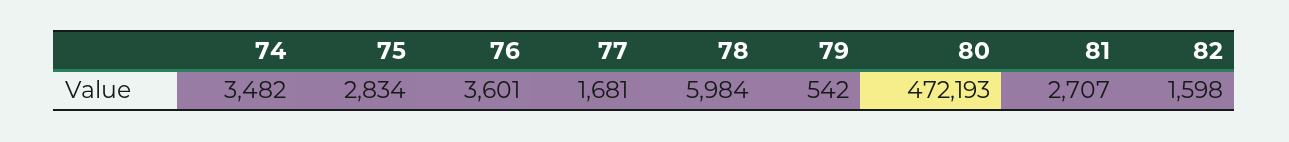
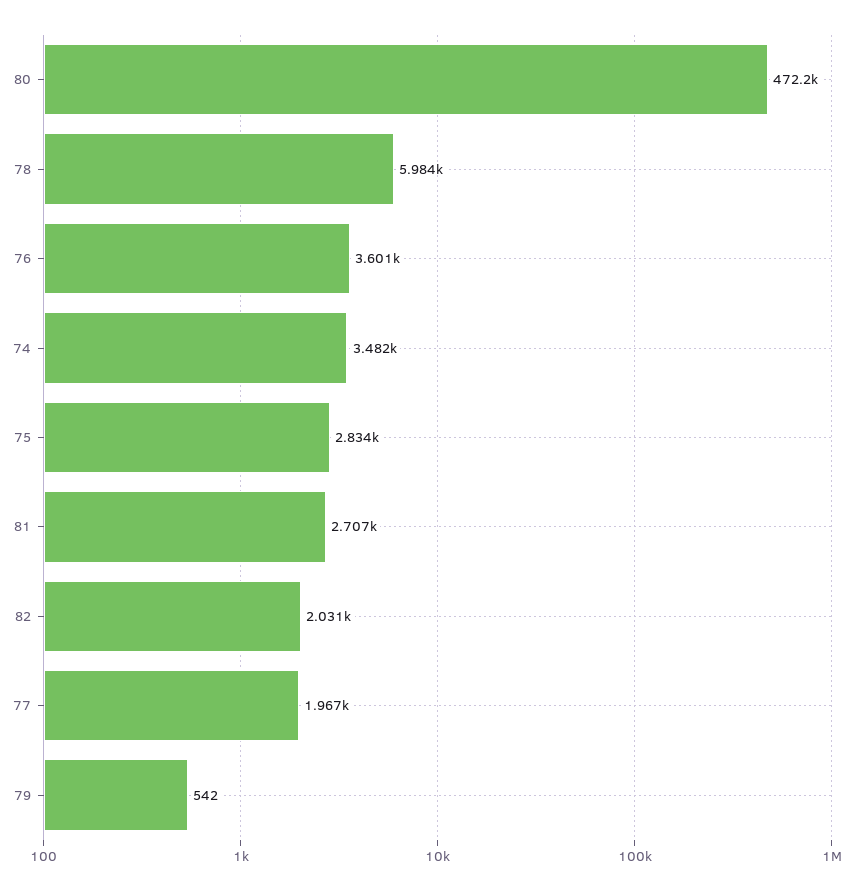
  {
    "74": 3482,
    "75": 2834,
    "76": 3601,
-   "77": 1681,
+   "77": 1967,
    "78": 5984,
    "79": 542,
    "80": 472193,
    "81": 2707,
-   "82": 1598
+   "82": 2031
  }

